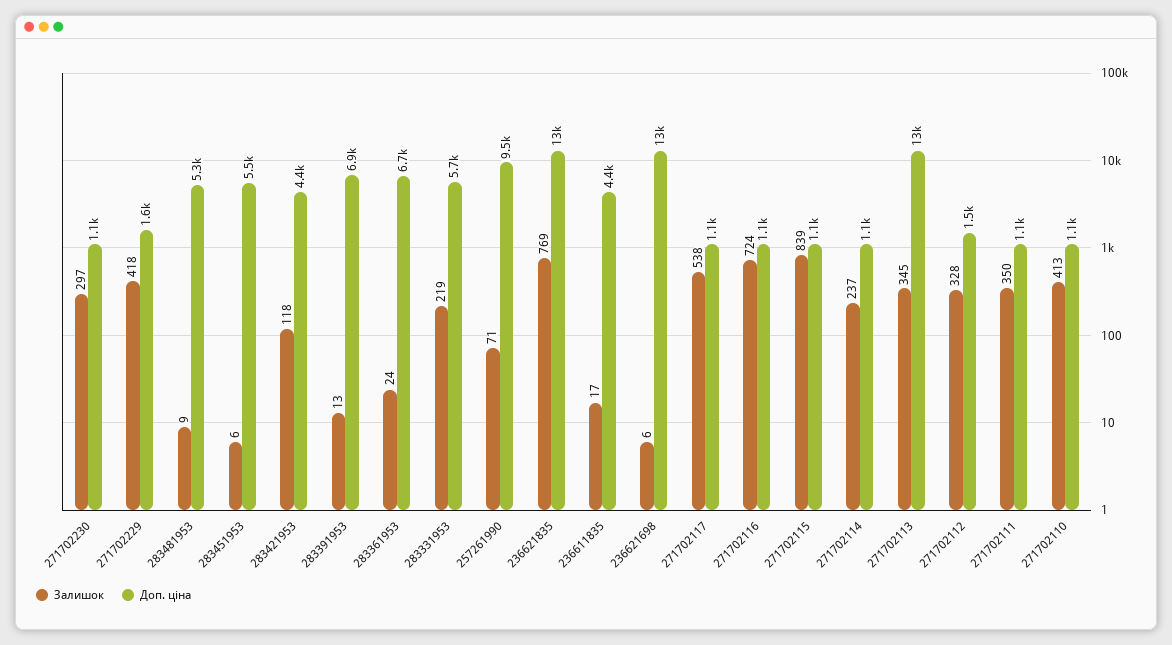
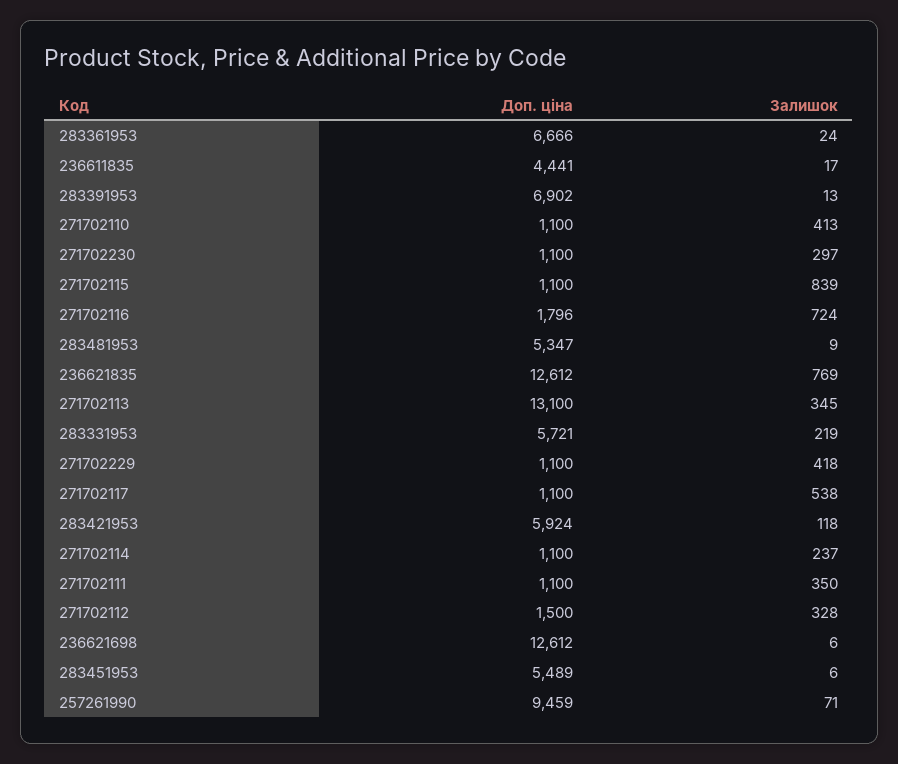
  {
    "Залишок": {
      "271702230": 297,
      "271702229": 418,
      "283481953": 9,
      "283451953": 6,
      "283421953": 118,
      "283391953": 13,
      "283361953": 24,
      "283331953": 219,
      "257261990": 71,
      "236621835": 769,
      "236611835": 17,
      "236621698": 6,
      "271702117": 538,
      "271702116": 724,
      "271702115": 839,
      "271702114": 237,
      "271702113": 345,
      "271702112": 328,
      "271702111": 350,
      "271702110": 413
    },
    "Доп. ціна": {
      "271702230": 1100,
-     "271702229": 1600,
+     "271702229": 1100,
      "283481953": 5347,
      "283451953": 5489,
-     "283421953": 4400,
+     "283421953": 5924,
      "283391953": 6902,
      "283361953": 6666,
      "283331953": 5721,
      "257261990": 9459,
      "236621835": 12612,
      "236611835": 4441,
      "236621698": 12612,
      "271702117": 1100,
-     "271702116": 1100,
+     "271702116": 1796,
      "271702115": 1100,
      "271702114": 1100,
      "271702113": 13100,
      "271702112": 1500,
      "271702111": 1100,
      "271702110": 1100
    }
  }

